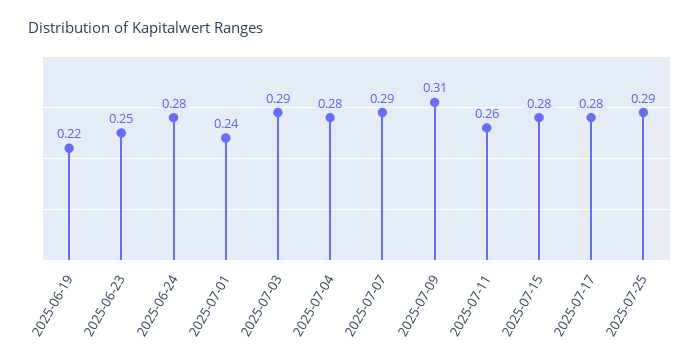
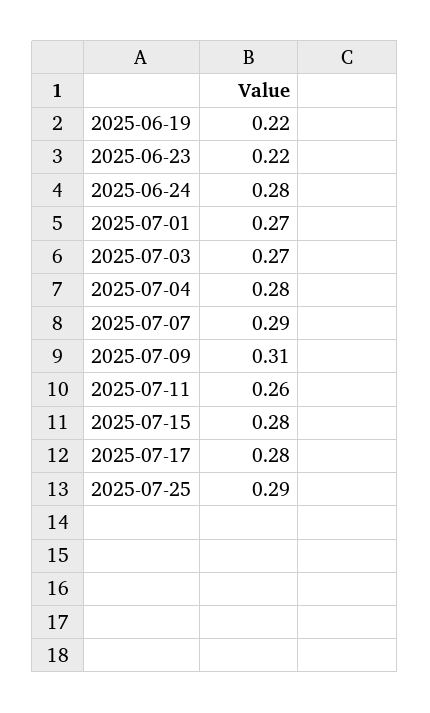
  {
    "2025-06-19": 0.22,
-   "2025-06-23": 0.25,
+   "2025-06-23": 0.22,
    "2025-06-24": 0.28,
-   "2025-07-01": 0.24,
+   "2025-07-01": 0.27,
-   "2025-07-03": 0.29,
+   "2025-07-03": 0.27,
    "2025-07-04": 0.28,
    "2025-07-07": 0.29,
    "2025-07-09": 0.31,
    "2025-07-11": 0.26,
    "2025-07-15": 0.28,
    "2025-07-17": 0.28,
    "2025-07-25": 0.29
  }

